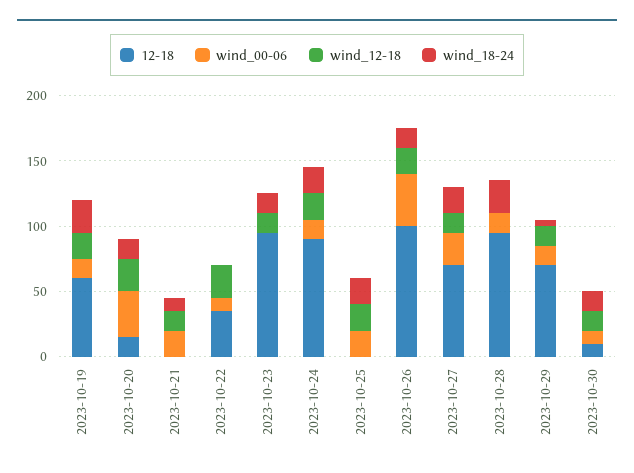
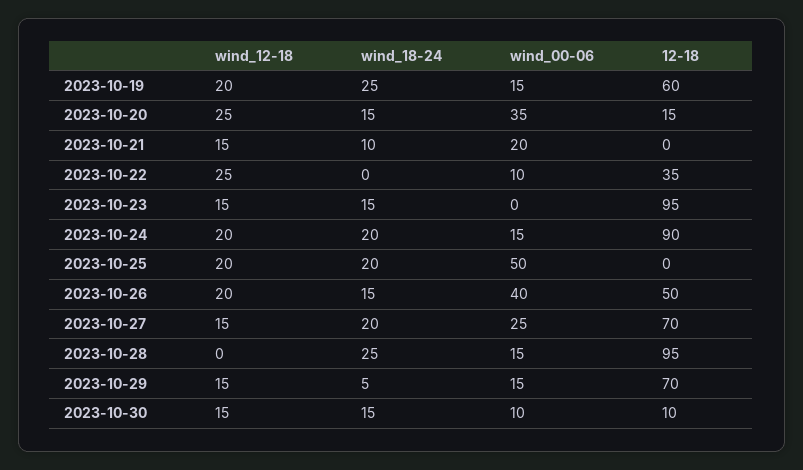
  {
    "12-18": {
      "2023-10-19": 60,
      "2023-10-20": 15,
      "2023-10-21": 0,
      "2023-10-22": 35,
      "2023-10-23": 95,
      "2023-10-24": 90,
      "2023-10-25": 0,
-     "2023-10-26": 100,
+     "2023-10-26": 50,
      "2023-10-27": 70,
      "2023-10-28": 95,
      "2023-10-29": 70,
      "2023-10-30": 10
    },
    "wind_00-06": {
      "2023-10-19": 15,
      "2023-10-20": 35,
      "2023-10-21": 20,
      "2023-10-22": 10,
      "2023-10-23": 0,
      "2023-10-24": 15,
-     "2023-10-25": 20,
+     "2023-10-25": 50,
      "2023-10-26": 40,
      "2023-10-27": 25,
      "2023-10-28": 15,
      "2023-10-29": 15,
      "2023-10-30": 10
    },
    "wind_12-18": {
      "2023-10-19": 20,
      "2023-10-20": 25,
      "2023-10-21": 15,
      "2023-10-22": 25,
      "2023-10-23": 15,
      "2023-10-24": 20,
      "2023-10-25": 20,
      "2023-10-26": 20,
      "2023-10-27": 15,
      "2023-10-28": 0,
      "2023-10-29": 15,
      "2023-10-30": 15
    },
    "wind_18-24": {
      "2023-10-19": 25,
      "2023-10-20": 15,
      "2023-10-21": 10,
      "2023-10-22": 0,
      "2023-10-23": 15,
      "2023-10-24": 20,
      "2023-10-25": 20,
      "2023-10-26": 15,
      "2023-10-27": 20,
      "2023-10-28": 25,
      "2023-10-29": 5,
      "2023-10-30": 15
    }
  }

